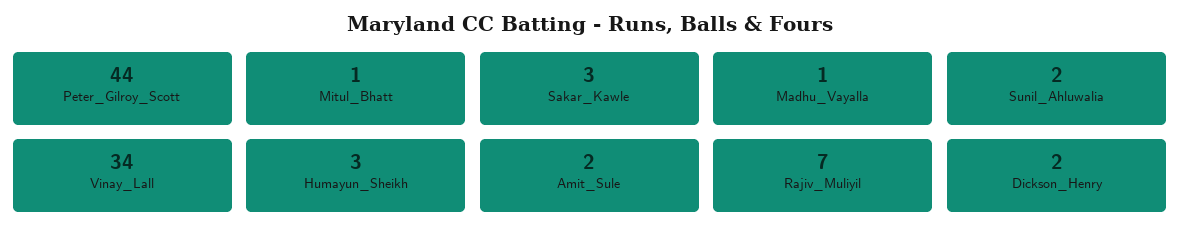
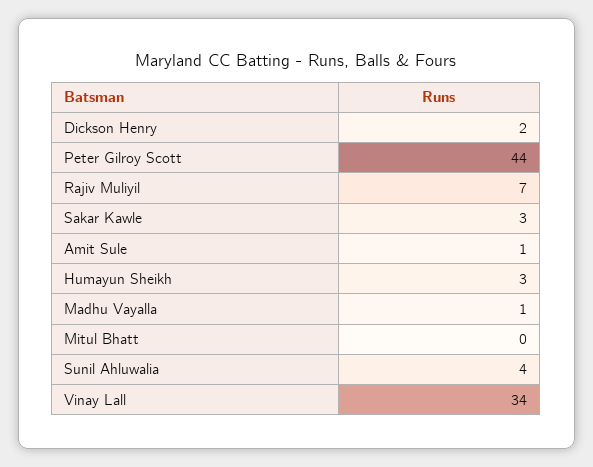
  {
    "Peter_Gilroy_Scott": 44,
-   "Mitul_Bhatt": 1,
+   "Mitul_Bhatt": 0,
    "Sakar_Kawle": 3,
    "Madhu_Vayalla": 1,
-   "Sunil_Ahluwalia": 2,
+   "Sunil_Ahluwalia": 4,
    "Vinay_Lall": 34,
    "Humayun_Sheikh": 3,
-   "Amit_Sule": 2,
+   "Amit_Sule": 1,
    "Rajiv_Muliyil": 7,
    "Dickson_Henry": 2
  }

